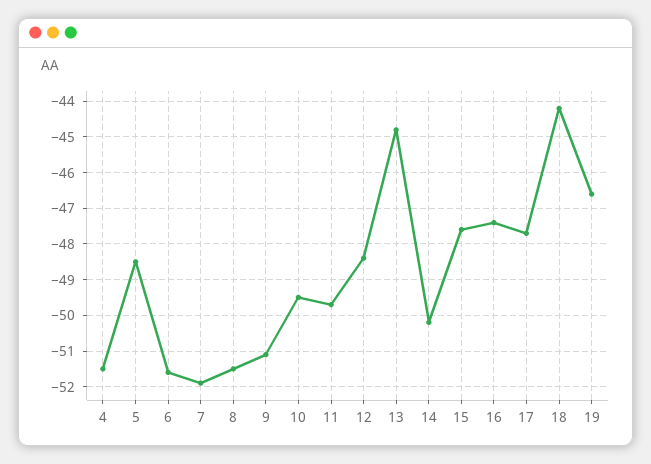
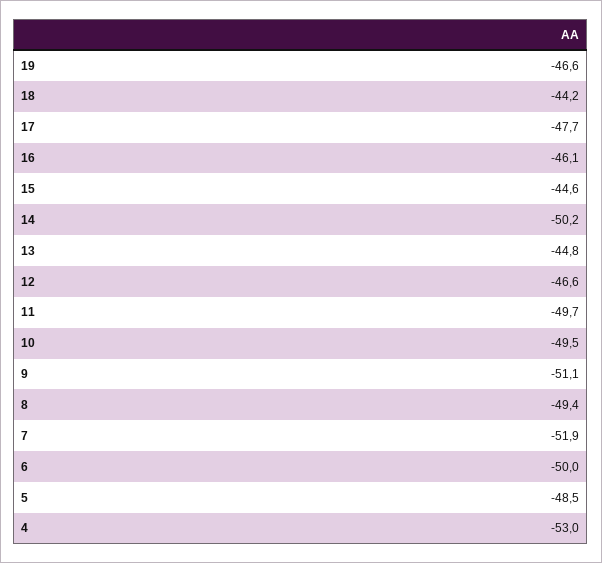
  {
-   "4": -51.5,
+   "4": -53,
    "5": -48.5,
-   "6": -51.5,
+   "6": -50,
    "7": -51.9,
-   "8": -51.5,
+   "8": -49.4,
    "9": -51.1,
    "10": -49.5,
    "11": -49.7,
-   "12": -48.5,
+   "12": -46.6,
    "13": -44.8,
    "14": -50.2,
-   "15": -47.5,
+   "15": -44.6,
-   "16": -47.5,
+   "16": -46.1,
    "17": -47.7,
    "18": -44.2,
    "19": -46.6
  }

